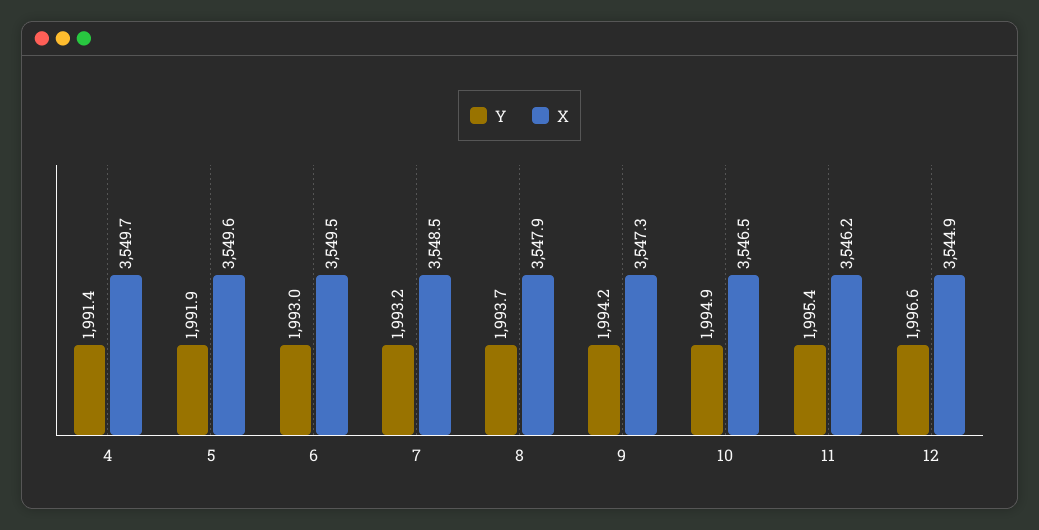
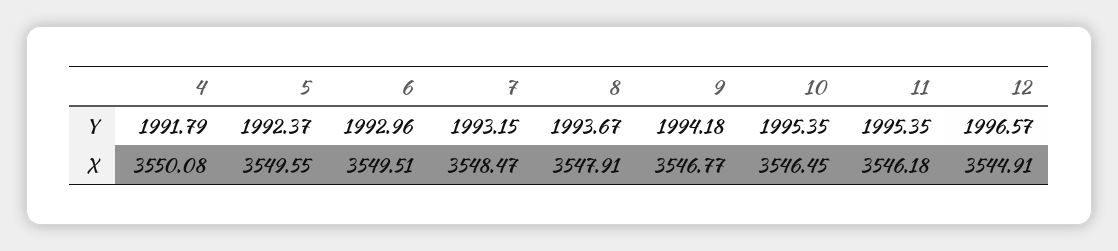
  {
    "Y": {
-     "4": 1991.4,
+     "4": 1991.79,
-     "5": 1991.9,
+     "5": 1992.37,
      "6": 1992.96,
      "7": 1993.15,
      "8": 1993.67,
      "9": 1994.18,
-     "10": 1994.9,
+     "10": 1995.35,
      "11": 1995.35,
      "12": 1996.57
    },
    "X": {
-     "4": 3549.7,
+     "4": 3550.08,
      "5": 3549.55,
      "6": 3549.51,
      "7": 3548.47,
      "8": 3547.91,
-     "9": 3547.3,
+     "9": 3546.77,
      "10": 3546.45,
      "11": 3546.18,
      "12": 3544.91
    }
  }

